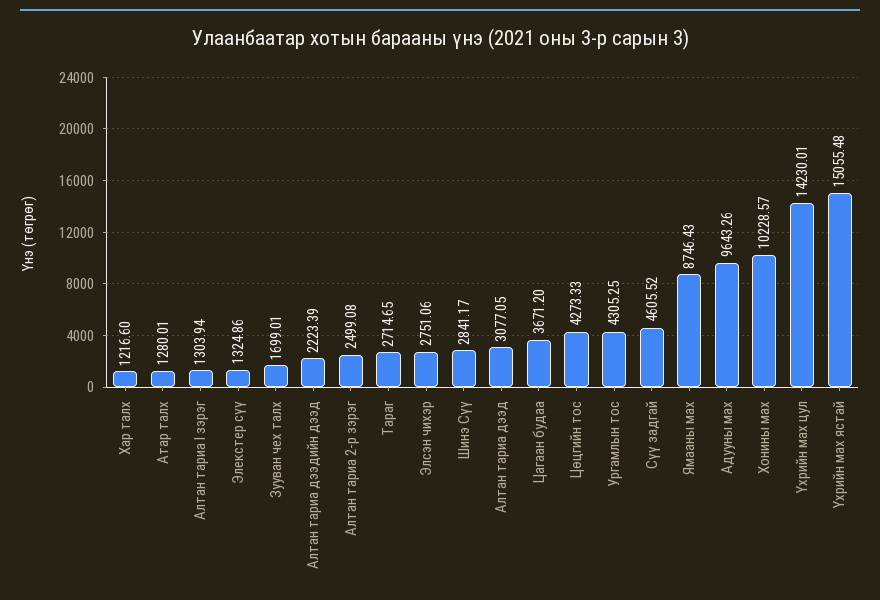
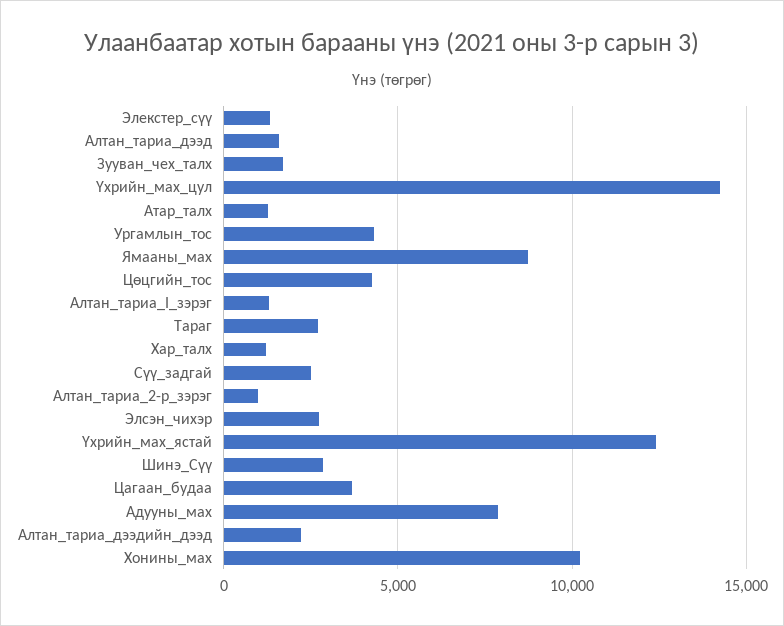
  {
    "Хар талх": 1216.6,
    "Атар талх": 1280.01,
    "Алтан тариа I зэрэг": 1303.94,
    "Элекстер сүү": 1324.86,
    "Зууван чех талх": 1699.01,
    "Алтан тариа дээдийн дээд": 2223.39,
-   "Алтан тариа 2-р зэрэг": 2499.08,
+   "Алтан тариа 2-р зэрэг": 1000,
    "Тараг": 2714.65,
    "Элсэн чихэр": 2751.06,
    "Шинэ Сүү": 2841.17,
-   "Алтан тариа дээд": 3077.05,
+   "Алтан тариа дээд": 1500,
    "Цагаан будаа": 3671.2,
    "Цөцгийн тос": 4273.33,
    "Ургамлын тос": 4305.25,
-   "Сүү задгай": 4605.52,
+   "Сүү задгай": 2500,
    "Ямааны мах": 8746.43,
-   "Адууны мах": 9643.26,
+   "Адууны мах": 8000,
    "Хонины мах": 10228.57,
    "Үхрийн мах цул": 14230.01,
-   "Үхрийн мах ястай": 15055.48
+   "Үхрийн мах ястай": 12500
  }

